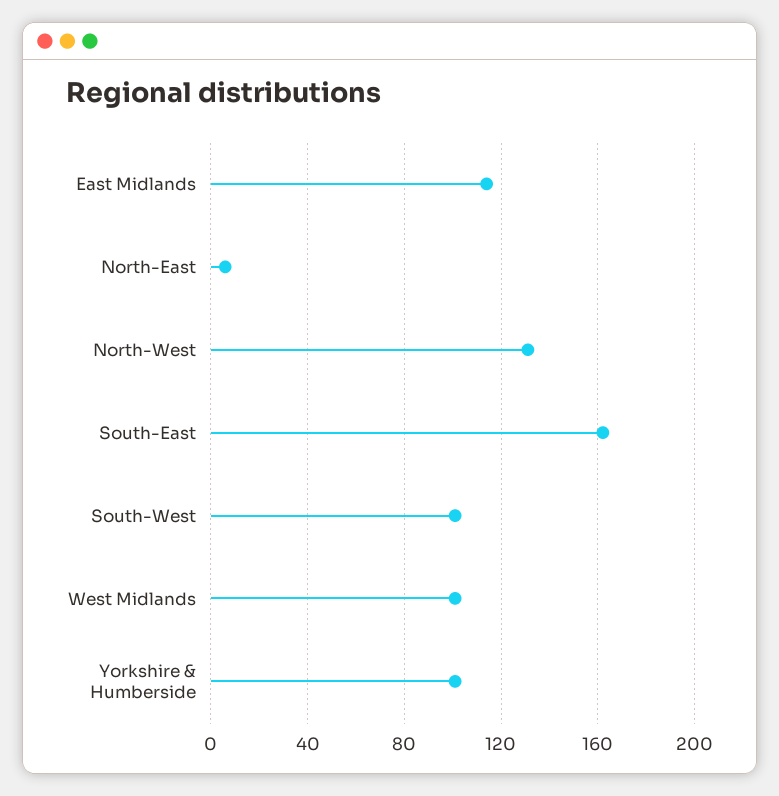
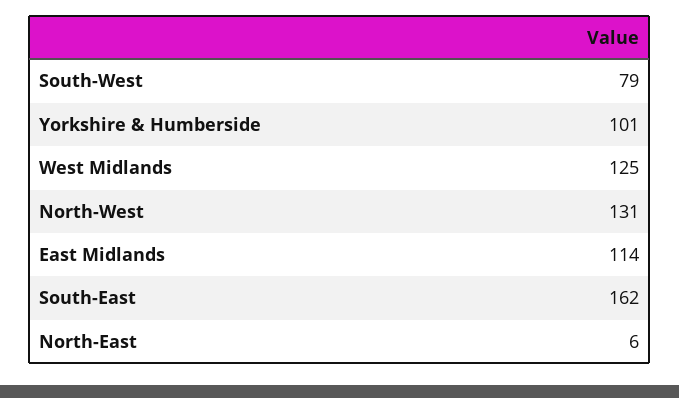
  {
    "East Midlands": 114,
    "North-East": 6,
    "North-West": 131,
    "South-East": 162,
-   "South-West": 100,
+   "South-West": 79,
-   "West Midlands": 100,
+   "West Midlands": 125,
    "Yorkshire & Humberside": 101
  }

